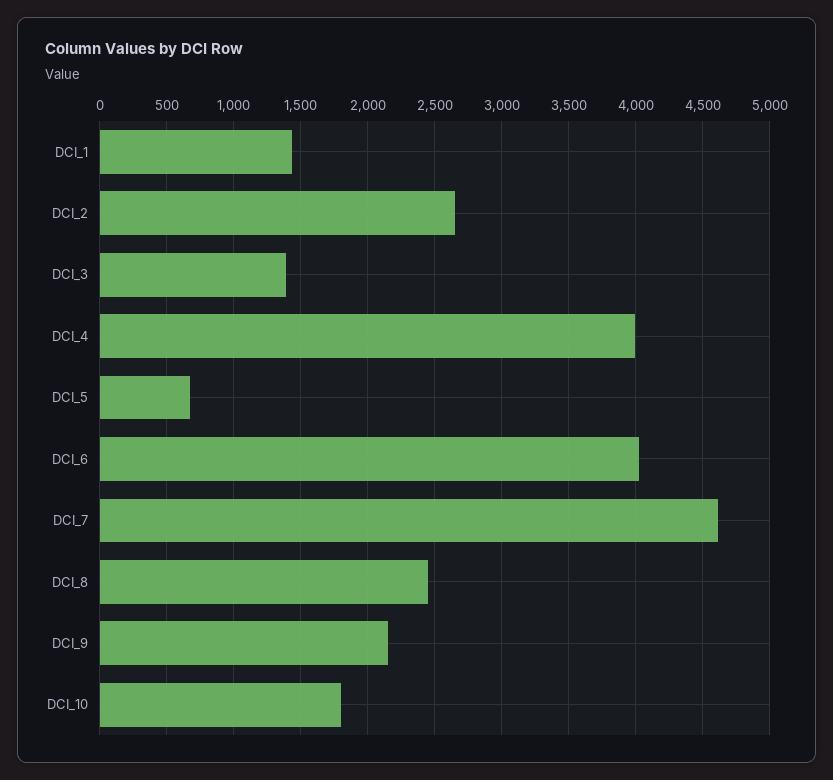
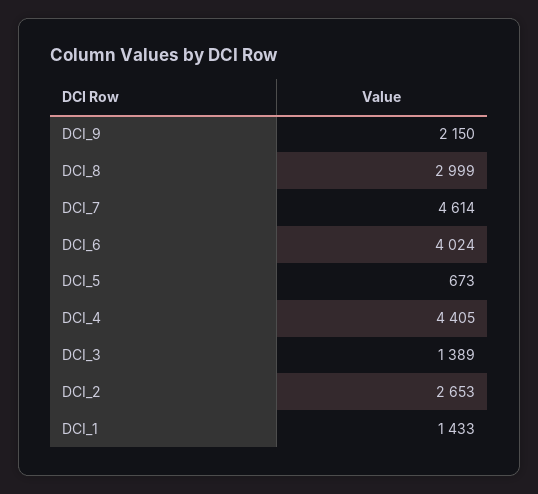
  {
    "DCI_1": 1433,
    "DCI_2": 2653,
    "DCI_3": 1389,
-   "DCI_4": 4000,
+   "DCI_4": 4405,
    "DCI_5": 673,
    "DCI_6": 4024,
    "DCI_7": 4614,
-   "DCI_8": 2450,
+   "DCI_8": 2999,
-   "DCI_9": 2150,
+   "DCI_9": 2150
-   "DCI_10": 1800
  }

